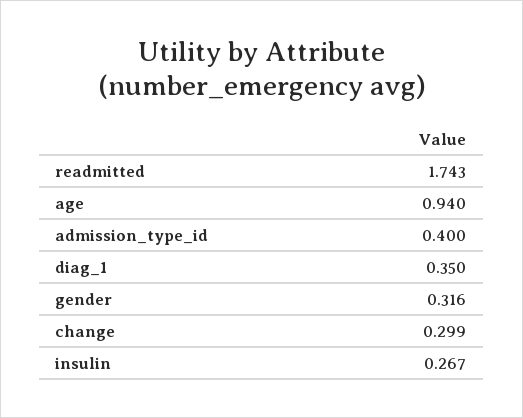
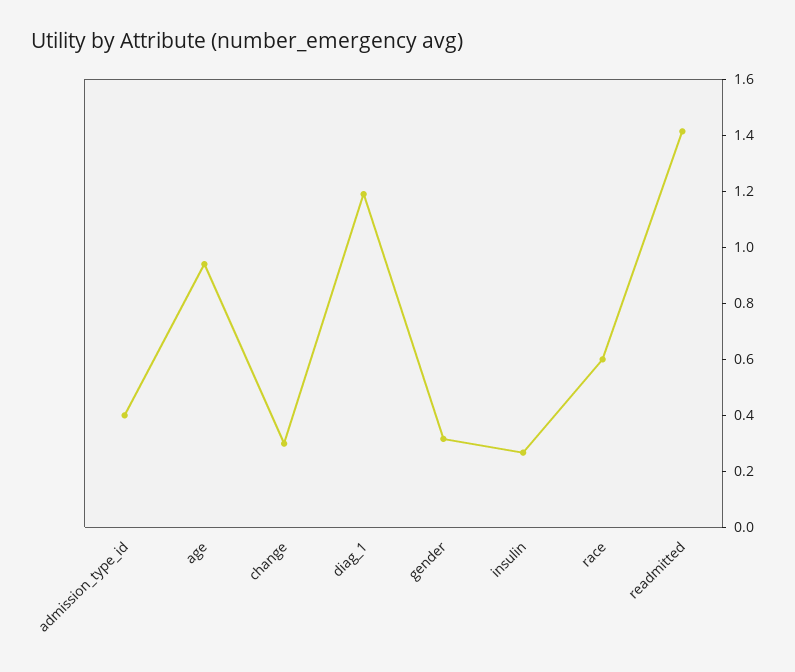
  {
-   "readmitted": 1.743,
+   "readmitted": 1.4,
    "age": 0.94,
    "admission_type_id": 0.4,
-   "diag_1": 0.35,
+   "diag_1": 1.2,
    "gender": 0.316,
    "change": 0.299,
-   "insulin": 0.267
+   "insulin": 0.267,
+   "race": 0.6
  }

